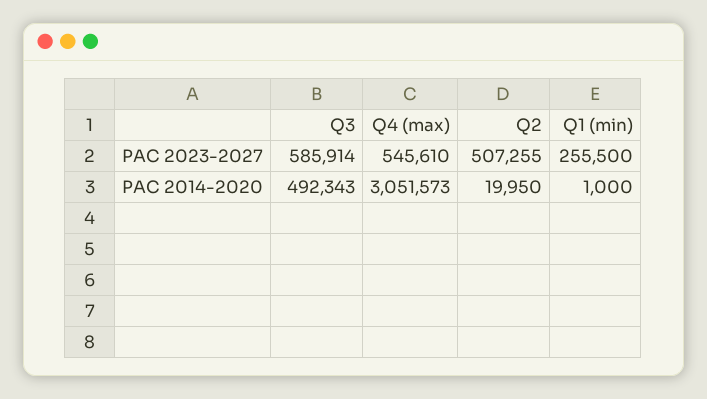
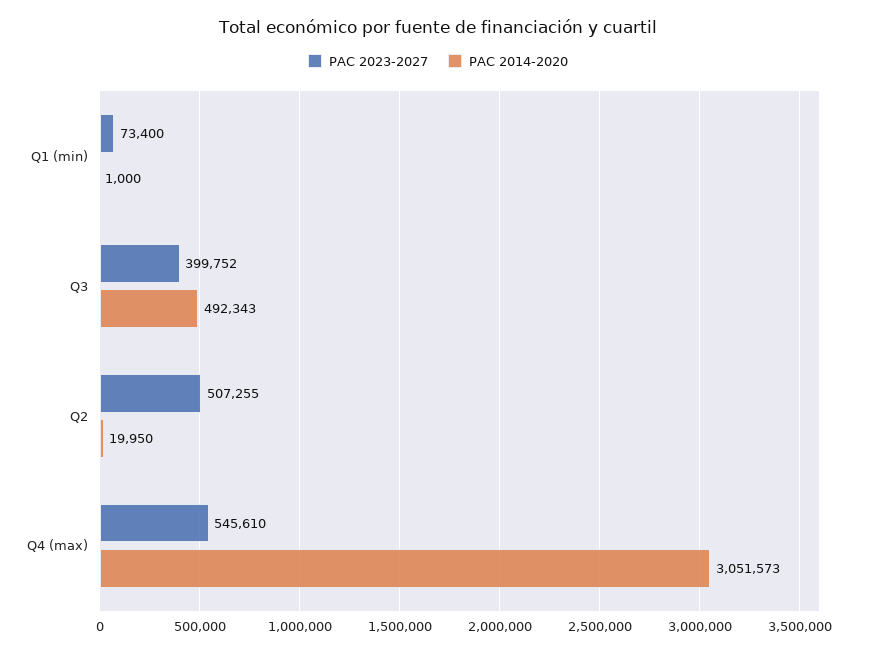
  {
    "PAC 2023-2027": {
-     "Q3": 585914,
+     "Q3": 399752,
      "Q4 (max)": 545610,
      "Q2": 507255,
-     "Q1 (min)": 255500
+     "Q1 (min)": 73400
    },
    "PAC 2014-2020": {
      "Q3": 492343,
      "Q4 (max)": 3051573,
      "Q2": 19950,
      "Q1 (min)": 1000
    }
  }

